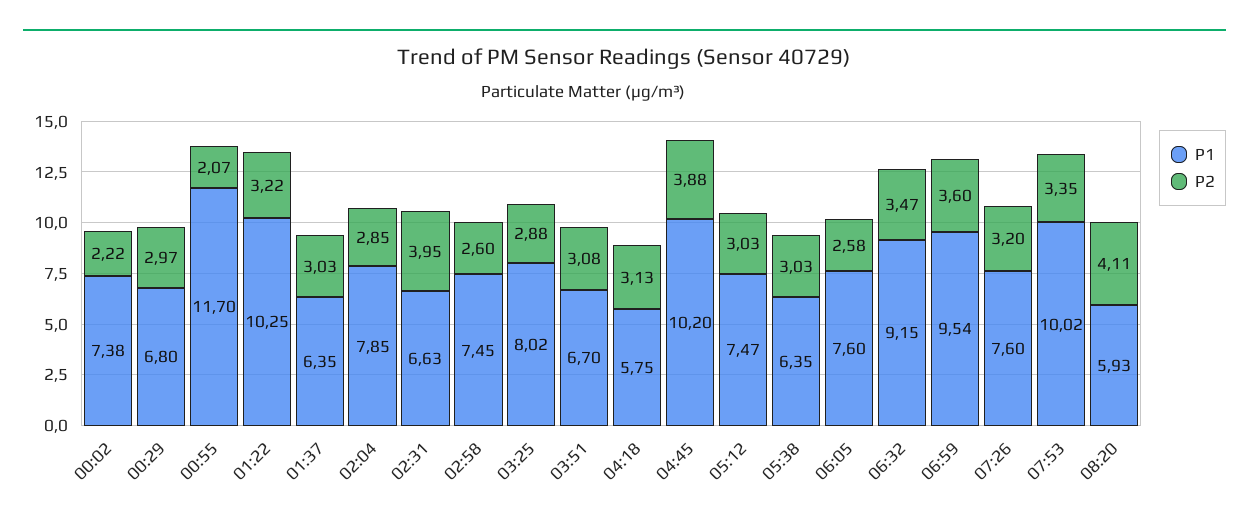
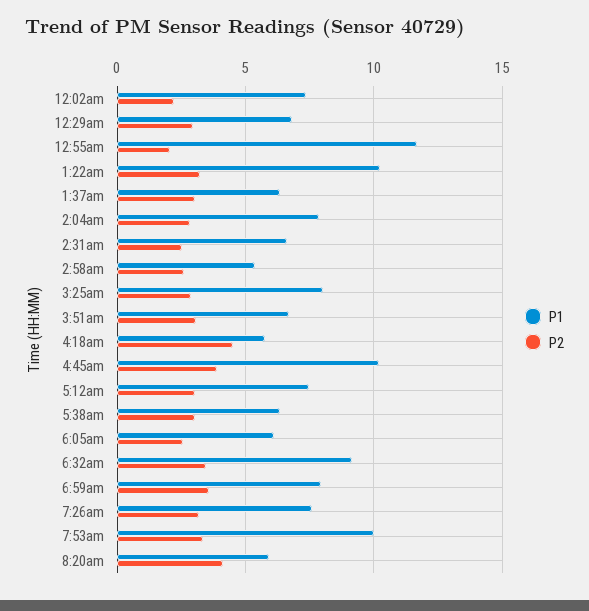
  {
    "P1": {
      "00:02": 7.38,
      "00:29": 6.8,
      "00:55": 11.7,
      "01:22": 10.25,
      "01:37": 6.35,
      "02:04": 7.85,
      "02:31": 6.63,
-     "02:58": 7.45,
+     "02:58": 5.5,
      "03:25": 8.02,
      "03:51": 6.7,
      "04:18": 5.75,
      "04:45": 10.2,
      "05:12": 7.47,
      "05:38": 6.35,
-     "06:05": 7.6,
+     "06:05": 6,
      "06:32": 9.15,
-     "06:59": 9.54,
+     "06:59": 8,
      "07:26": 7.6,
      "07:53": 10.02,
      "08:20": 5.93
    },
    "P2": {
      "00:02": 2.22,
      "00:29": 2.97,
      "00:55": 2.07,
      "01:22": 3.22,
      "01:37": 3.03,
      "02:04": 2.85,
-     "02:31": 3.95,
+     "02:31": 2.5,
      "02:58": 2.6,
      "03:25": 2.88,
      "03:51": 3.08,
-     "04:18": 3.13,
+     "04:18": 4.5,
      "04:45": 3.88,
      "05:12": 3.03,
      "05:38": 3.03,
      "06:05": 2.58,
      "06:32": 3.47,
      "06:59": 3.6,
      "07:26": 3.2,
      "07:53": 3.35,
      "08:20": 4.11
    }
  }

